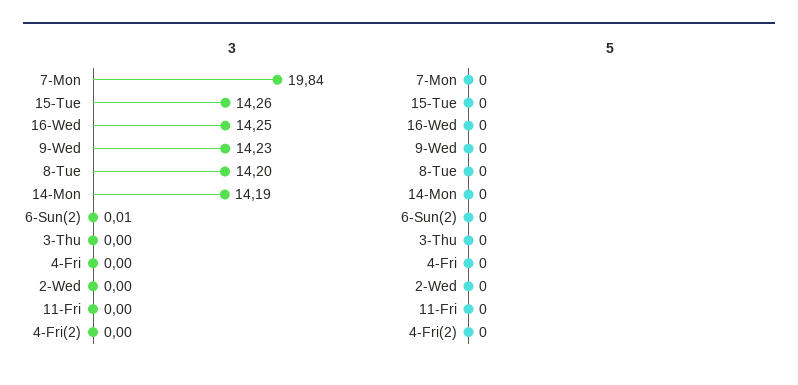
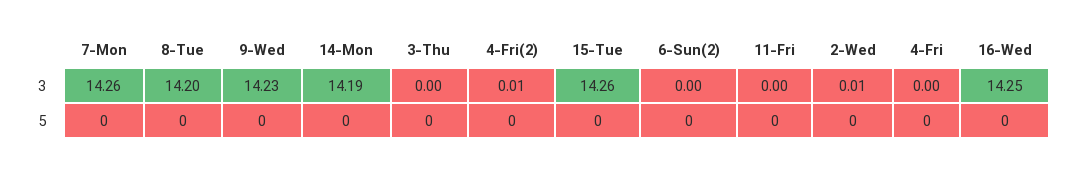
  {
    "3": {
-     "7-Mon": 19.84,
+     "7-Mon": 14.26,
      "15-Tue": 14.26,
      "16-Wed": 14.25,
      "9-Wed": 14.23,
      "8-Tue": 14.2,
      "14-Mon": 14.19,
-     "6-Sun(2)": 0.01,
+     "6-Sun(2)": 0,
      "3-Thu": 0,
      "4-Fri": 0,
-     "2-Wed": 0,
+     "2-Wed": 0.01,
      "11-Fri": 0,
-     "4-Fri(2)": 0
+     "4-Fri(2)": 0.01
    },
    "5": {
      "7-Mon": 0,
      "15-Tue": 0,
      "16-Wed": 0,
      "9-Wed": 0,
      "8-Tue": 0,
      "14-Mon": 0,
      "6-Sun(2)": 0,
      "3-Thu": 0,
      "4-Fri": 0,
      "2-Wed": 0,
      "11-Fri": 0,
      "4-Fri(2)": 0
    }
  }

